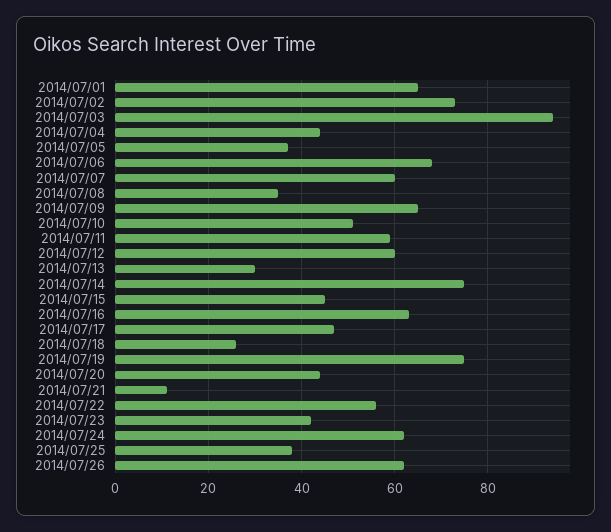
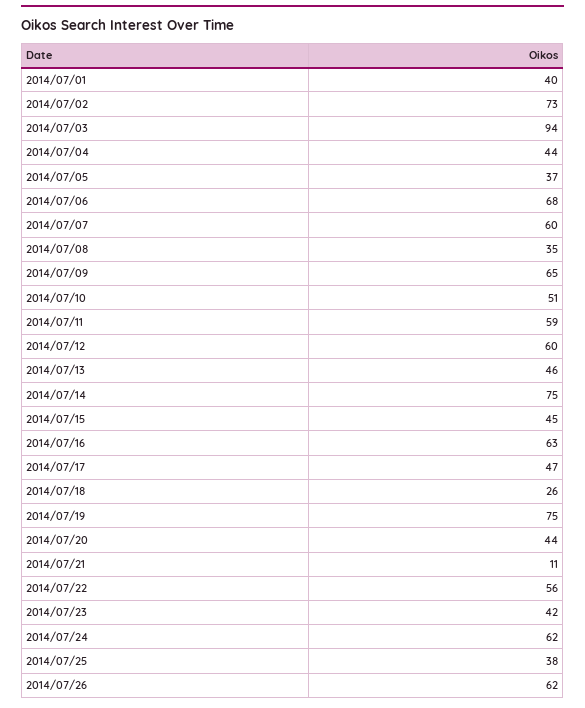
  {
-   "2014/07/01": 65,
+   "2014/07/01": 40,
    "2014/07/02": 73,
    "2014/07/03": 94,
    "2014/07/04": 44,
    "2014/07/05": 37,
    "2014/07/06": 68,
    "2014/07/07": 60,
    "2014/07/08": 35,
    "2014/07/09": 65,
    "2014/07/10": 51,
    "2014/07/11": 59,
    "2014/07/12": 60,
-   "2014/07/13": 30,
+   "2014/07/13": 46,
    "2014/07/14": 75,
    "2014/07/15": 45,
    "2014/07/16": 63,
    "2014/07/17": 47,
    "2014/07/18": 26,
    "2014/07/19": 75,
    "2014/07/20": 44,
    "2014/07/21": 11,
    "2014/07/22": 56,
    "2014/07/23": 42,
    "2014/07/24": 62,
    "2014/07/25": 38,
    "2014/07/26": 62
  }

